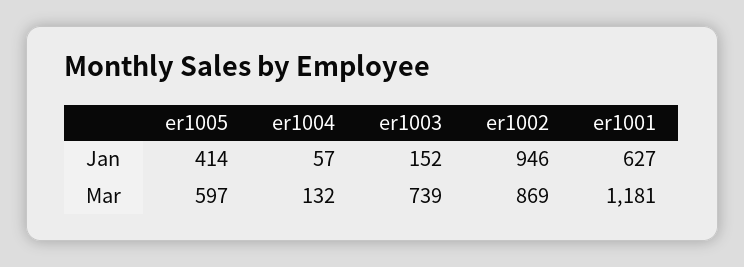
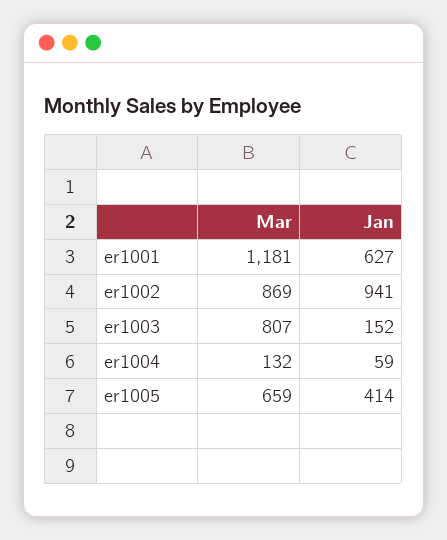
  {
    "er1005": {
      "Jan": 414,
-     "Mar": 597
+     "Mar": 659
    },
    "er1004": {
-     "Jan": 57,
+     "Jan": 59,
      "Mar": 132
    },
    "er1003": {
      "Jan": 152,
-     "Mar": 739
+     "Mar": 807
    },
    "er1002": {
-     "Jan": 946,
+     "Jan": 941,
      "Mar": 869
    },
    "er1001": {
      "Jan": 627,
      "Mar": 1181
    }
  }

